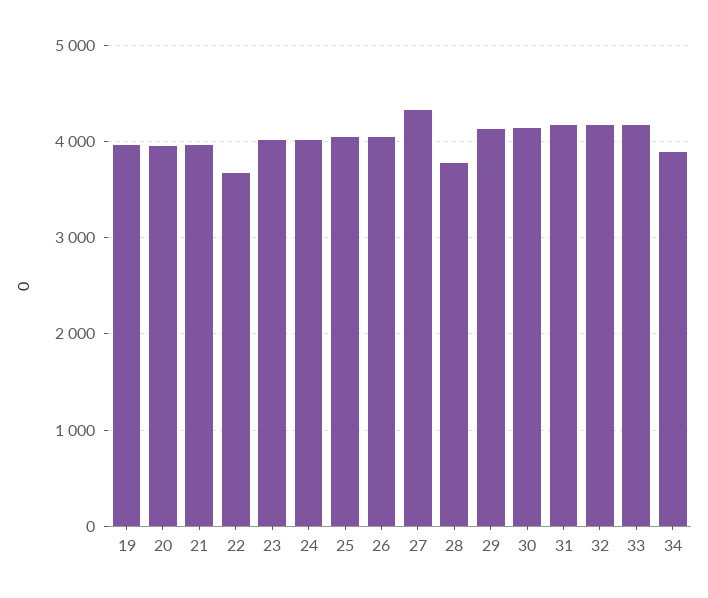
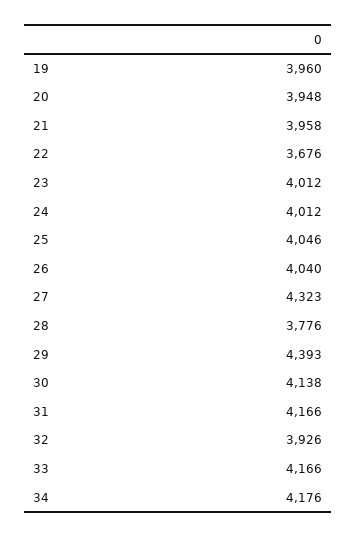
  {
    "19": 3960,
    "20": 3948,
    "21": 3958,
    "22": 3676,
    "23": 4012,
    "24": 4012,
    "25": 4046,
    "26": 4040,
    "27": 4323,
    "28": 3776,
-   "29": 4100,
+   "29": 4393,
    "30": 4138,
    "31": 4166,
-   "32": 4200,
+   "32": 3926,
    "33": 4166,
-   "34": 3900
+   "34": 4176
  }

